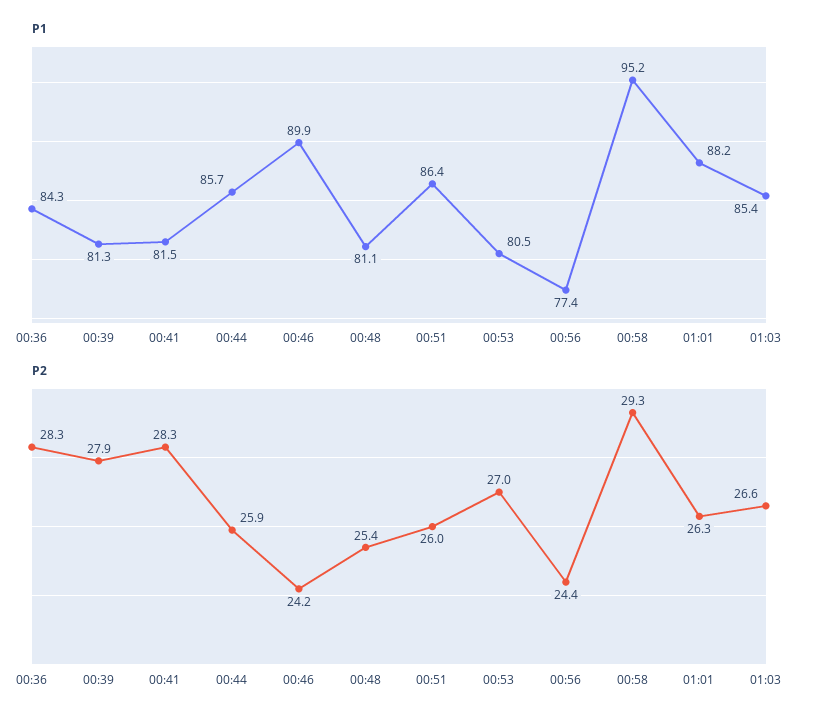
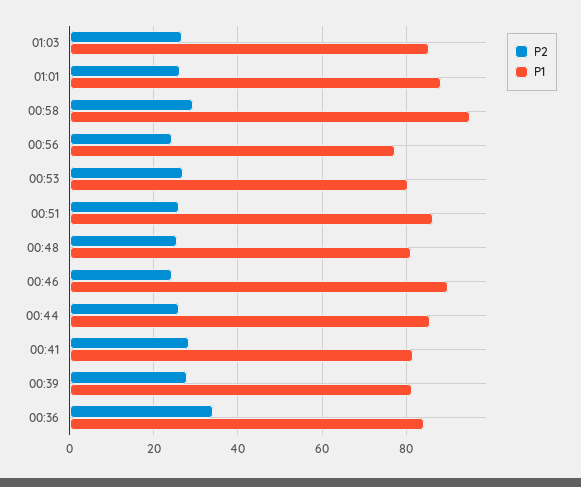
  {
    "P1": {
      "00:36": 84.3,
      "00:39": 81.3,
      "00:41": 81.5,
      "00:44": 85.7,
      "00:46": 89.9,
      "00:48": 81.1,
      "00:51": 86.4,
      "00:53": 80.5,
      "00:56": 77.4,
      "00:58": 95.2,
      "01:01": 88.2,
      "01:03": 85.4
    },
    "P2": {
-     "00:36": 28.3,
+     "00:36": 34,
      "00:39": 27.9,
      "00:41": 28.3,
      "00:44": 25.9,
      "00:46": 24.2,
      "00:48": 25.4,
      "00:51": 26,
      "00:53": 27,
      "00:56": 24.4,
      "00:58": 29.3,
      "01:01": 26.3,
      "01:03": 26.6
    }
  }

